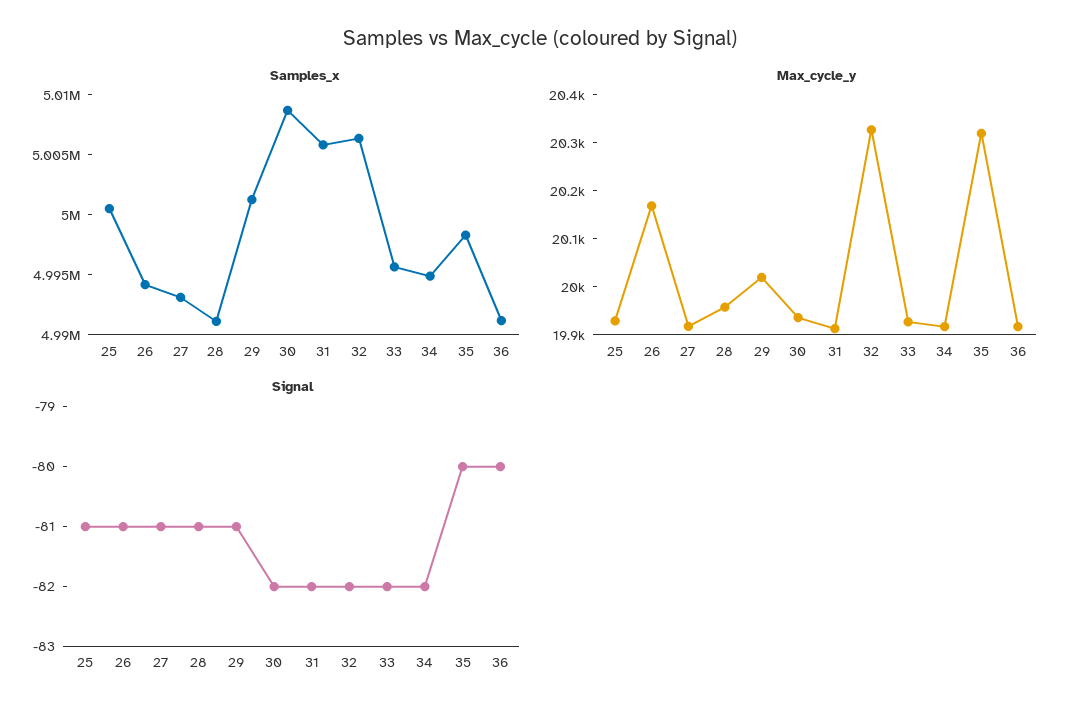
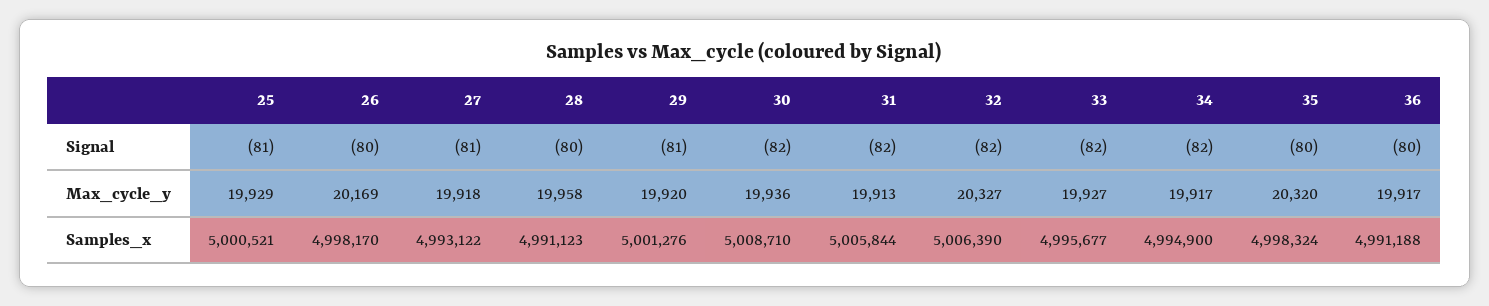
  {
    "Samples_x": {
      "25": 5000521,
-     "26": 4994000,
+     "26": 4998170,
      "27": 4993122,
      "28": 4991123,
      "29": 5001276,
      "30": 5008710,
      "31": 5005844,
      "32": 5006390,
      "33": 4995677,
      "34": 4994900,
      "35": 4998324,
      "36": 4991188
    },
    "Max_cycle_y": {
      "25": 19929,
      "26": 20169,
      "27": 19918,
      "28": 19958,
-     "29": 20020,
+     "29": 19920,
      "30": 19936,
      "31": 19913,
      "32": 20327,
      "33": 19927,
      "34": 19917,
      "35": 20320,
      "36": 19917
    },
    "Signal": {
      "25": -81,
-     "26": -81,
+     "26": -80,
      "27": -81,
-     "28": -81,
+     "28": -80,
      "29": -81,
      "30": -82,
      "31": -82,
      "32": -82,
      "33": -82,
      "34": -82,
      "35": -80,
      "36": -80
    }
  }

